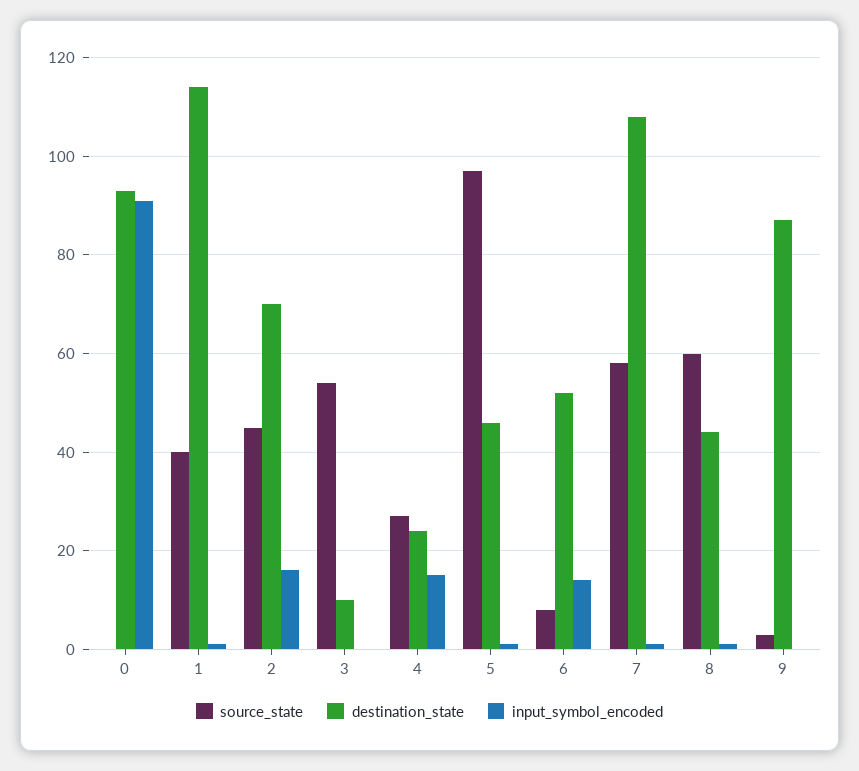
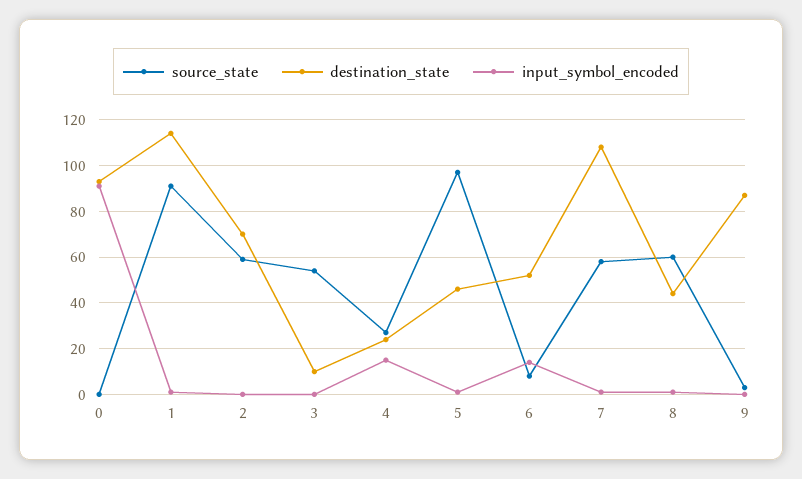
  {
    "source_state": {
      "0": 0,
-     "1": 40,
+     "1": 90,
-     "2": 45,
+     "2": 60,
      "3": 55,
      "4": 25,
      "5": 95,
      "6": 10,
      "7": 60,
      "8": 60,
      "9": 5
    },
    "destination_state": {
      "0": 95,
      "1": 115,
      "2": 70,
      "3": 10,
      "4": 25,
      "5": 45,
      "6": 50,
      "7": 110,
      "8": 45,
      "9": 85
    },
    "input_symbol_encoded": {
      "0": 90,
      "1": 0,
-     "2": 15,
+     "2": 0,
      "3": 0,
      "4": 15,
      "5": 0,
      "6": 15,
      "7": 0,
      "8": 0,
      "9": 0
    }
  }

